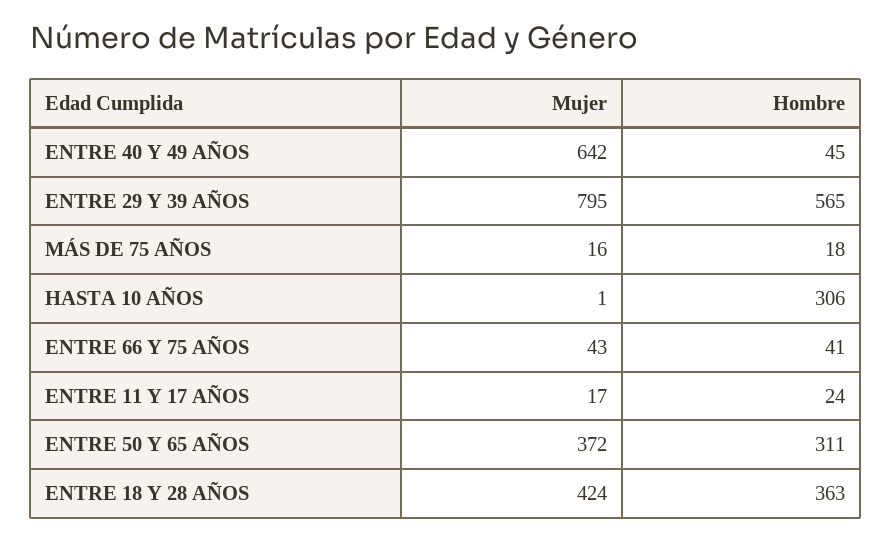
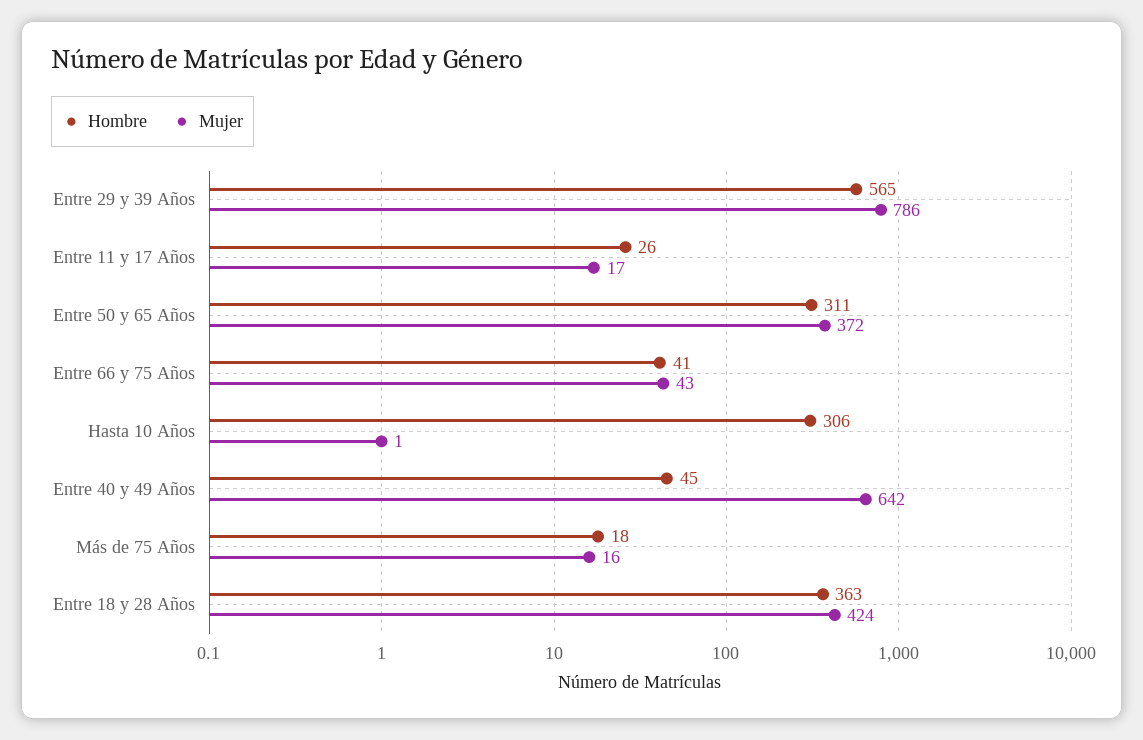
  {
    "Mujer": {
      "ENTRE 40 Y 49 AÑOS": 642,
-     "ENTRE 29 Y 39 AÑOS": 795,
+     "ENTRE 29 Y 39 AÑOS": 786,
      "MÁS DE 75 AÑOS": 16,
      "HASTA 10 AÑOS": 1,
      "ENTRE 66 Y 75 AÑOS": 43,
      "ENTRE 11 Y 17 AÑOS": 17,
      "ENTRE 50 Y 65 AÑOS": 372,
      "ENTRE 18 Y 28 AÑOS": 424
    },
    "Hombre": {
      "ENTRE 40 Y 49 AÑOS": 45,
      "ENTRE 29 Y 39 AÑOS": 565,
      "MÁS DE 75 AÑOS": 18,
      "HASTA 10 AÑOS": 306,
      "ENTRE 66 Y 75 AÑOS": 41,
-     "ENTRE 11 Y 17 AÑOS": 24,
+     "ENTRE 11 Y 17 AÑOS": 26,
      "ENTRE 50 Y 65 AÑOS": 311,
      "ENTRE 18 Y 28 AÑOS": 363
    }
  }

